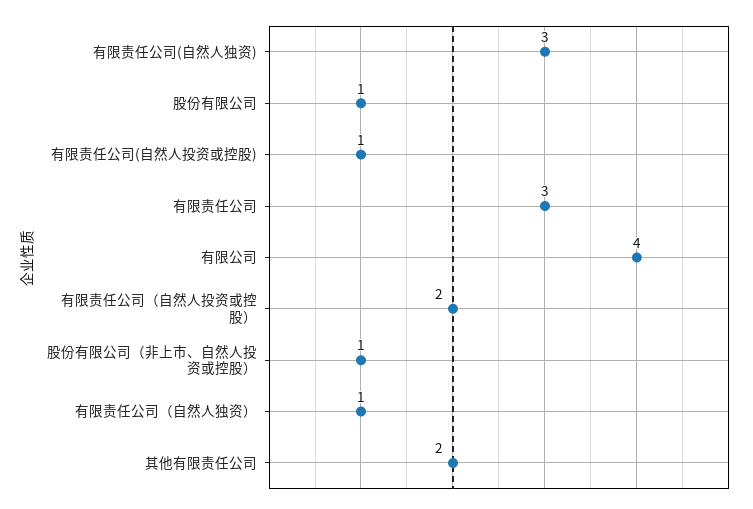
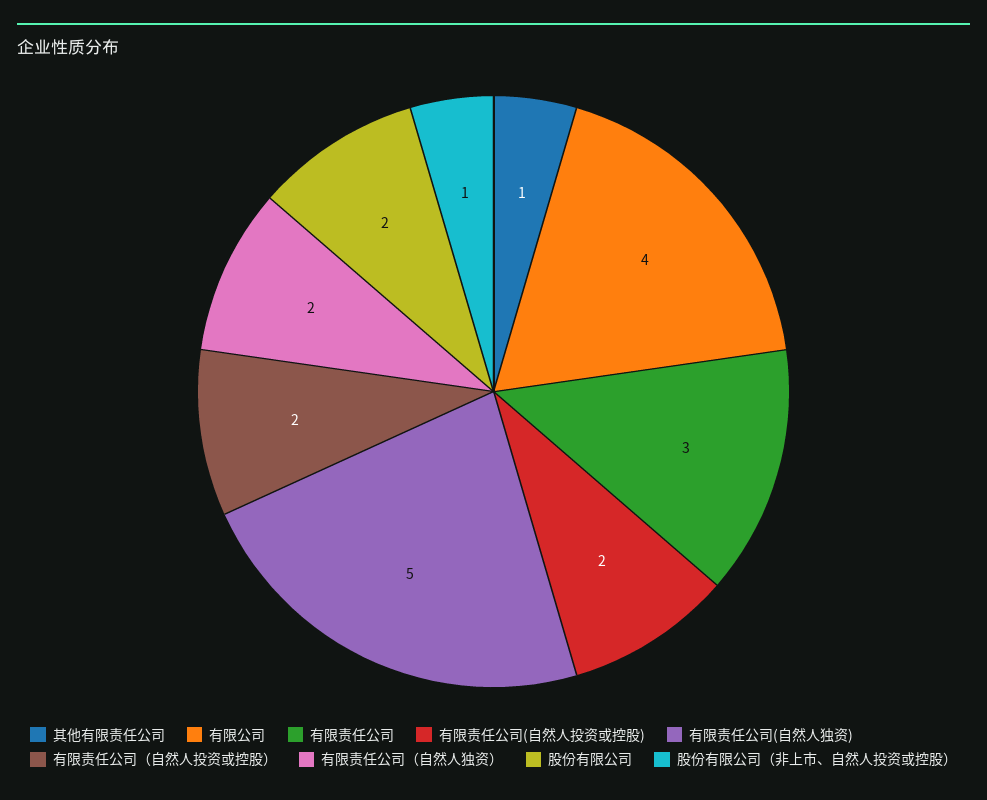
  {
-   "有限责任公司(自然人独资)": 3,
+   "有限责任公司(自然人独资)": 5,
-   "股份有限公司": 1,
+   "股份有限公司": 2,
-   "有限责任公司(自然人投资或控股)": 1,
+   "有限责任公司(自然人投资或控股)": 2,
    "有限责任公司": 3,
    "有限公司": 4,
    "有限责任公司（自然人投资或控股）": 2,
    "股份有限公司（非上市、自然人投资或控股）": 1,
-   "有限责任公司（自然人独资）": 1,
+   "有限责任公司（自然人独资）": 2,
-   "其他有限责任公司": 2
+   "其他有限责任公司": 1
  }

